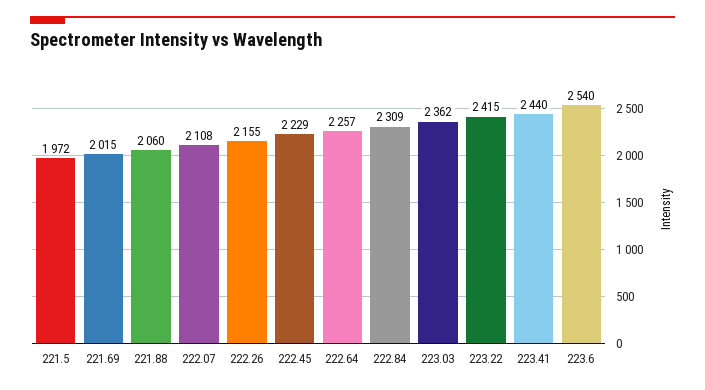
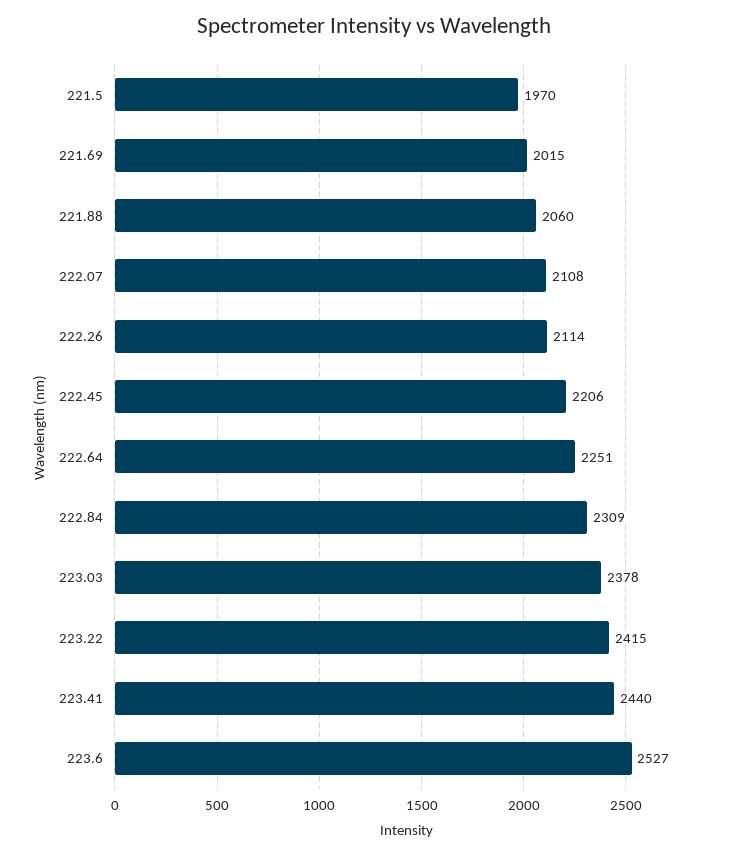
  {
-   "221.5": 1972,
+   "221.5": 1970,
    "221.69": 2015,
    "221.88": 2060,
    "222.07": 2108,
-   "222.26": 2155,
+   "222.26": 2114,
-   "222.45": 2229,
+   "222.45": 2206,
-   "222.64": 2257,
+   "222.64": 2251,
    "222.84": 2309,
-   "223.03": 2362,
+   "223.03": 2378,
    "223.22": 2415,
    "223.41": 2440,
-   "223.6": 2540
+   "223.6": 2527
  }

